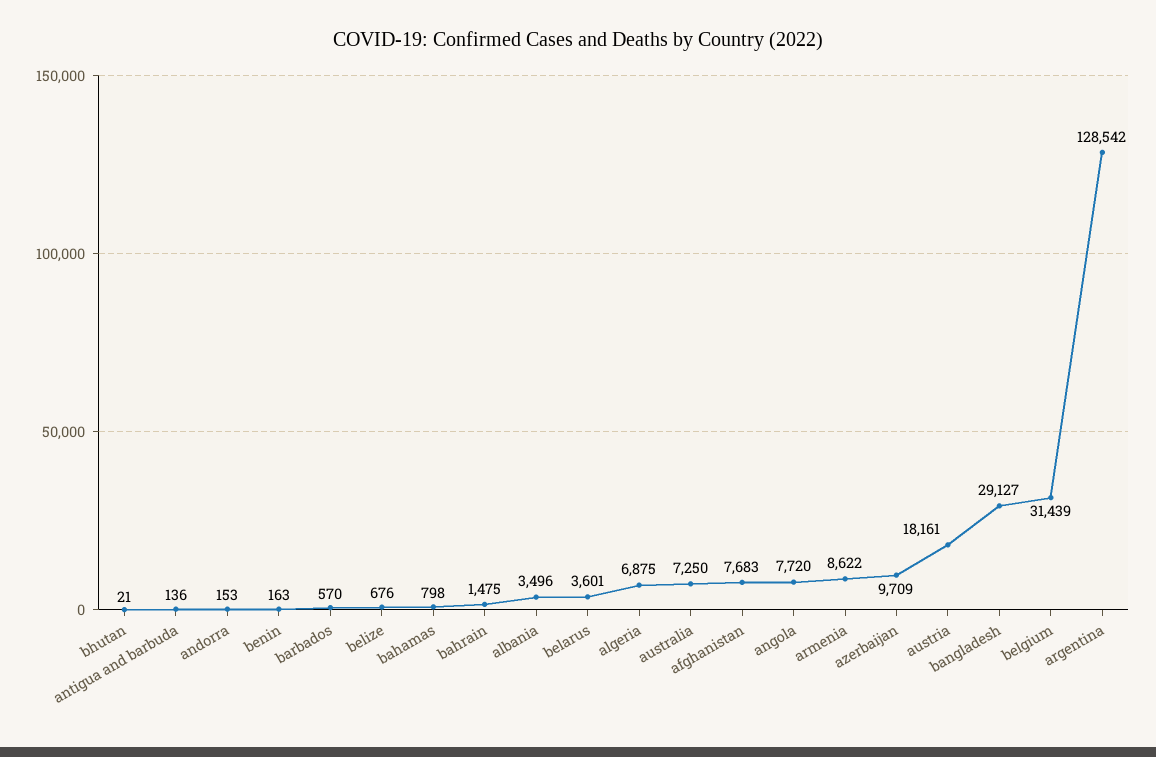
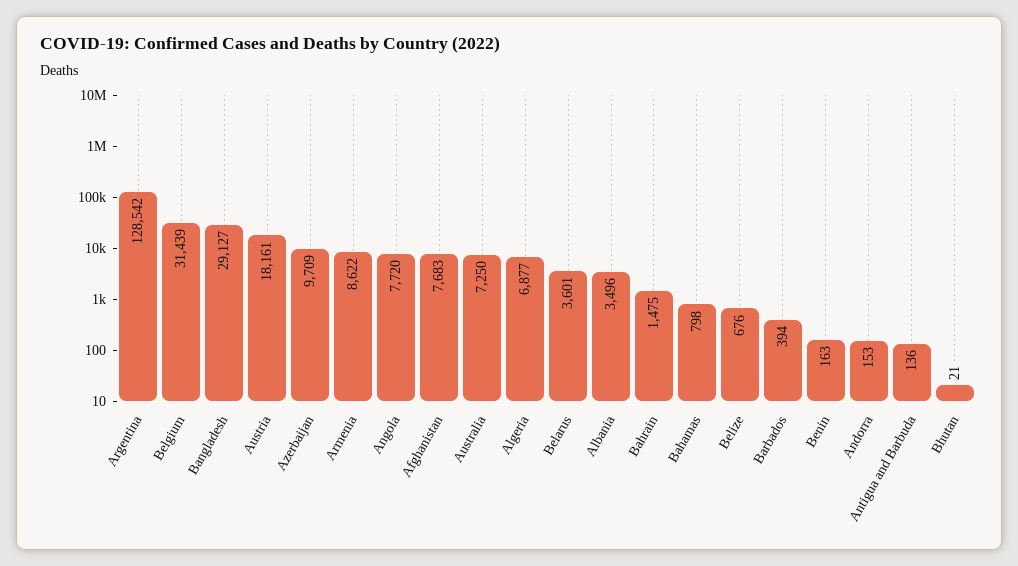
  {
    "bhutan": 21,
    "antigua and barbuda": 136,
    "andorra": 153,
    "benin": 163,
-   "barbados": 570,
+   "barbados": 394,
    "belize": 676,
    "bahamas": 798,
    "bahrain": 1475,
    "albania": 3496,
    "belarus": 3601,
-   "algeria": 6875,
+   "algeria": 6877,
    "australia": 7250,
    "afghanistan": 7683,
    "angola": 7720,
    "armenia": 8622,
    "azerbaijan": 9709,
    "austria": 18161,
    "bangladesh": 29127,
    "belgium": 31439,
    "argentina": 128542
  }

